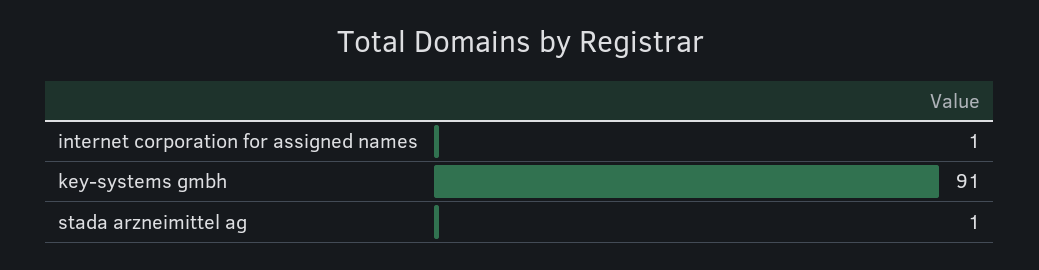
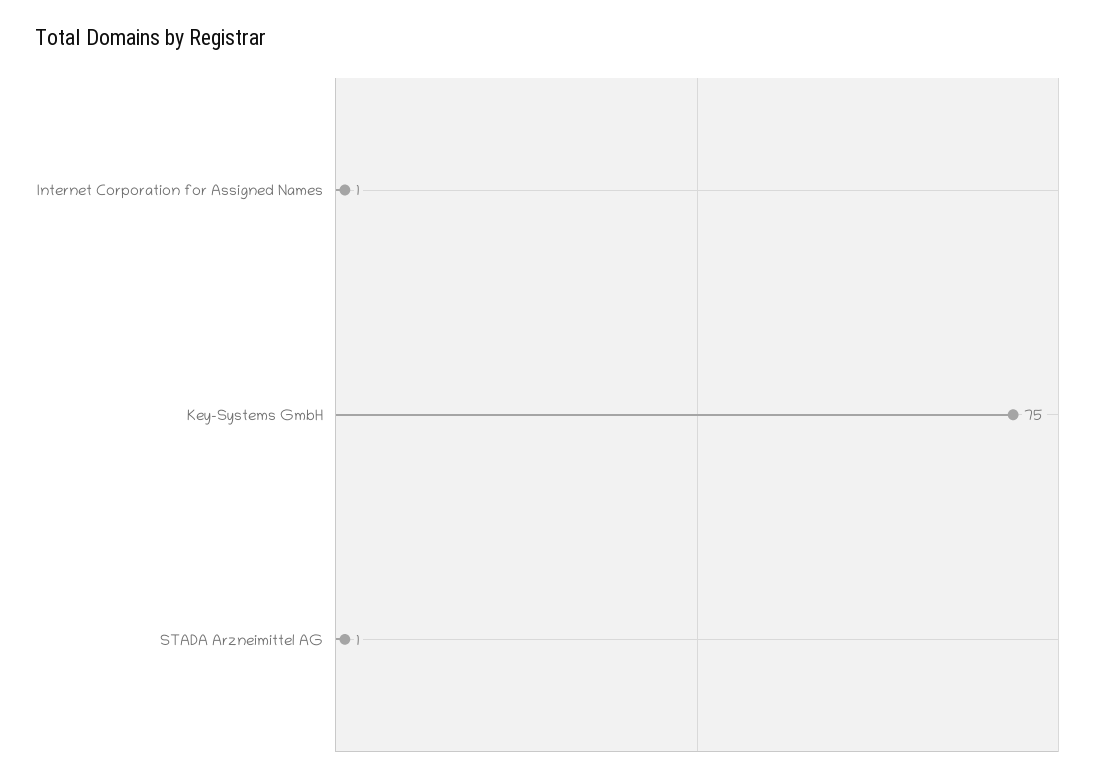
  {
    "internet corporation for assigned names": 1,
-   "key-systems gmbh": 91,
+   "key-systems gmbh": 75,
    "stada arzneimittel ag": 1
  }

